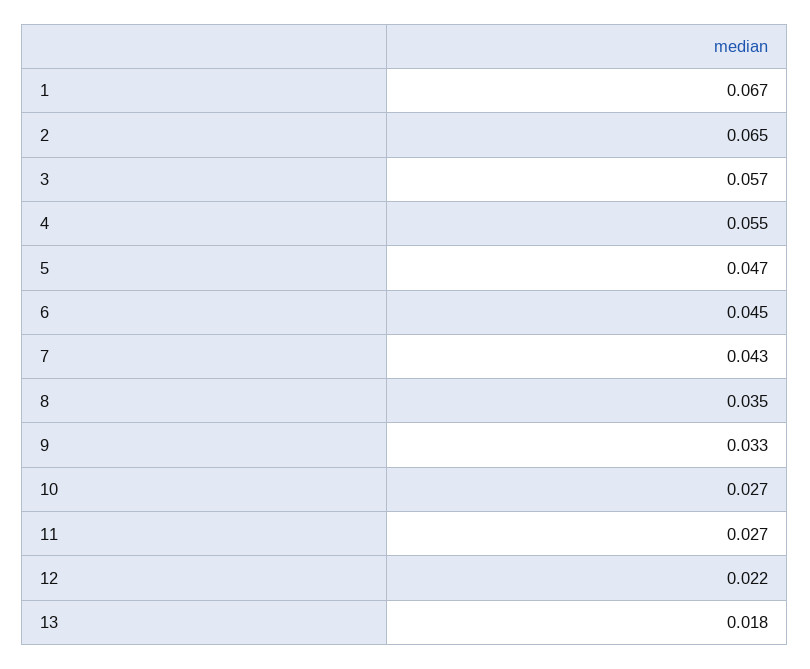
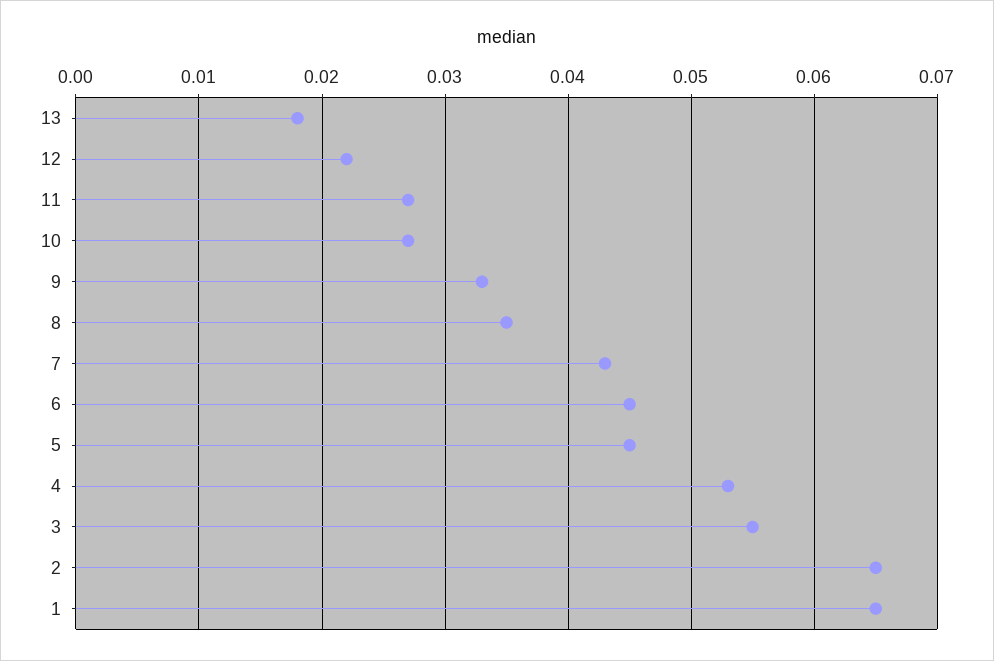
  {
-   "1": 0.067,
+   "1": 0.065,
    "2": 0.065,
-   "3": 0.057,
+   "3": 0.055,
-   "4": 0.055,
+   "4": 0.053,
-   "5": 0.047,
+   "5": 0.045,
    "6": 0.045,
    "7": 0.043,
    "8": 0.035,
    "9": 0.033,
    "10": 0.027,
    "11": 0.027,
    "12": 0.022,
    "13": 0.018
  }

